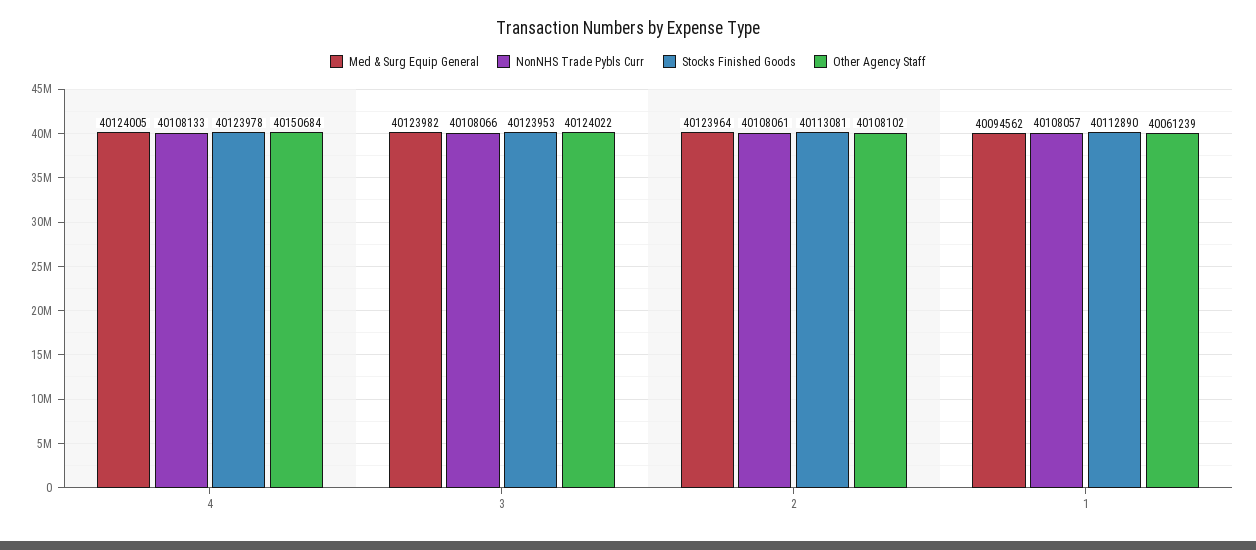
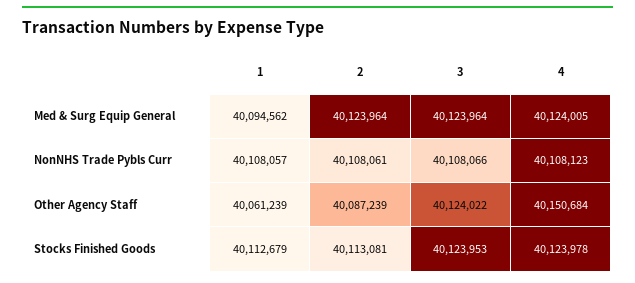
  {
    "Med & Surg Equip General": {
      "4": 40124005,
-     "3": 40123982,
+     "3": 40123964,
      "2": 40123964,
      "1": 40094562
    },
    "NonNHS Trade Pybls Curr": {
-     "4": 40108133,
+     "4": 40108123,
      "3": 40108066,
      "2": 40108061,
      "1": 40108057
    },
    "Stocks Finished Goods": {
      "4": 40123978,
      "3": 40123953,
      "2": 40113081,
-     "1": 40112890
+     "1": 40112679
    },
    "Other Agency Staff": {
      "4": 40150684,
      "3": 40124022,
-     "2": 40108102,
+     "2": 40087239,
      "1": 40061239
    }
  }

